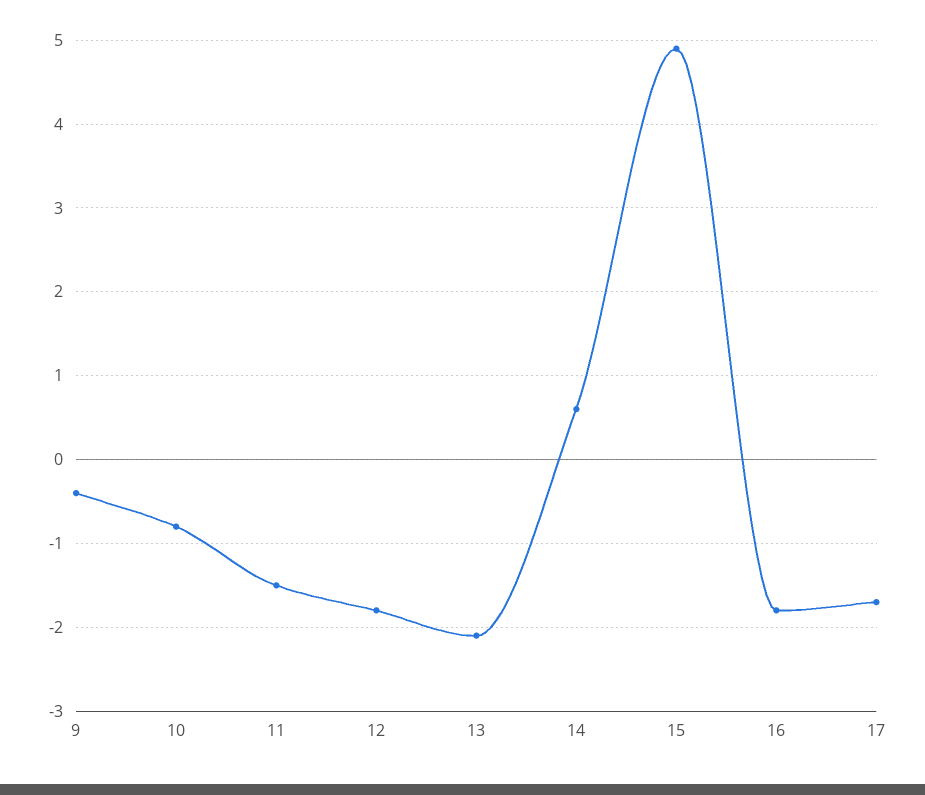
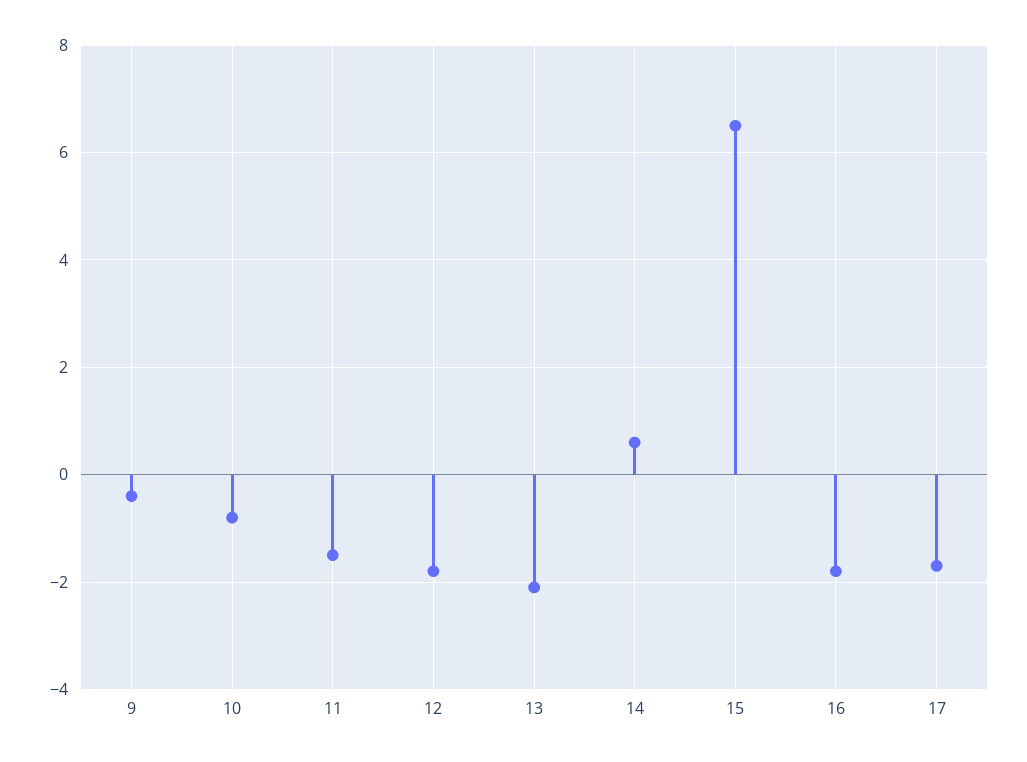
  {
    "9": -0.4,
    "10": -0.8,
    "11": -1.5,
    "12": -1.8,
    "13": -2.1,
    "14": 0.6,
-   "15": 4.9,
+   "15": 6.5,
    "16": -1.8,
    "17": -1.7
  }

